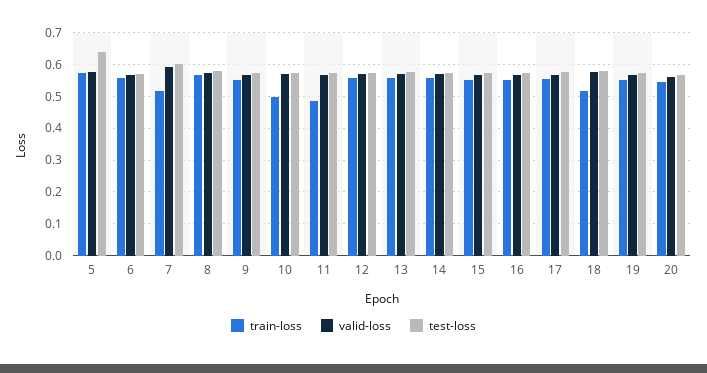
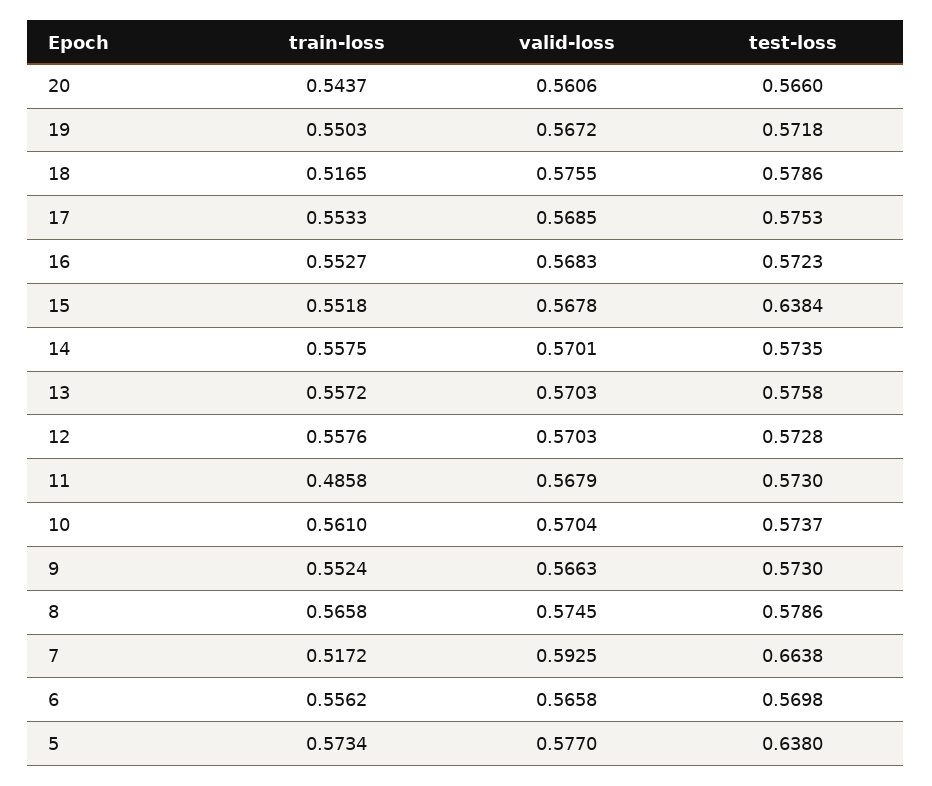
  {
    "train-loss": {
      "5": 0.5734,
      "6": 0.5562,
      "7": 0.5172,
      "8": 0.5658,
      "9": 0.5524,
-     "10": 0.5,
+     "10": 0.561,
      "11": 0.4858,
      "12": 0.5576,
      "13": 0.5572,
      "14": 0.5575,
      "15": 0.5518,
      "16": 0.5527,
      "17": 0.5533,
      "18": 0.5165,
      "19": 0.5503,
      "20": 0.5437
    },
    "valid-loss": {
      "5": 0.577,
      "6": 0.5658,
      "7": 0.5925,
      "8": 0.5745,
      "9": 0.5663,
      "10": 0.5704,
      "11": 0.5679,
      "12": 0.5703,
      "13": 0.5703,
      "14": 0.5701,
      "15": 0.5678,
      "16": 0.5683,
      "17": 0.5685,
      "18": 0.5755,
      "19": 0.5672,
      "20": 0.5606
    },
    "test-loss": {
      "5": 0.638,
      "6": 0.5698,
-     "7": 0.6,
+     "7": 0.6638,
      "8": 0.5786,
      "9": 0.573,
      "10": 0.5737,
      "11": 0.573,
      "12": 0.5728,
      "13": 0.5758,
      "14": 0.5735,
-     "15": 0.58,
+     "15": 0.6384,
      "16": 0.5723,
      "17": 0.5753,
      "18": 0.5786,
      "19": 0.5718,
      "20": 0.566
    }
  }

